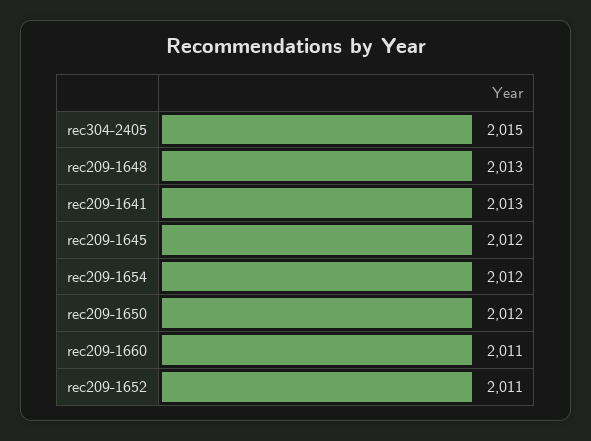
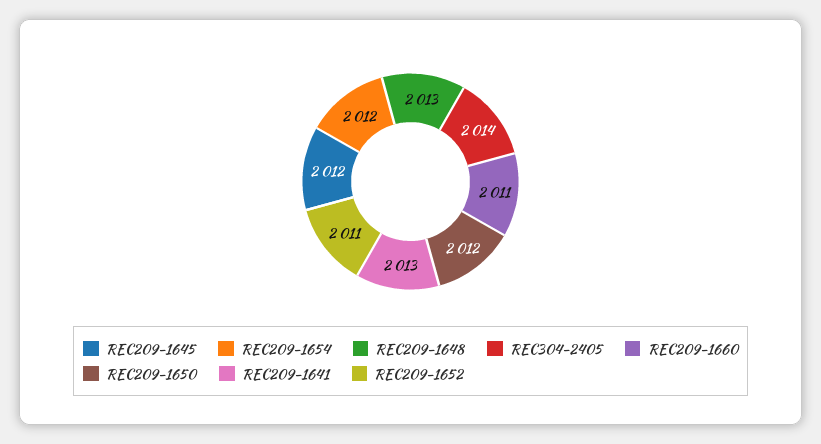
  {
-   "rec304-2405": 2015,
+   "rec304-2405": 2014,
    "rec209-1648": 2013,
    "rec209-1641": 2013,
    "rec209-1645": 2012,
    "rec209-1654": 2012,
    "rec209-1650": 2012,
    "rec209-1660": 2011,
    "rec209-1652": 2011
  }

